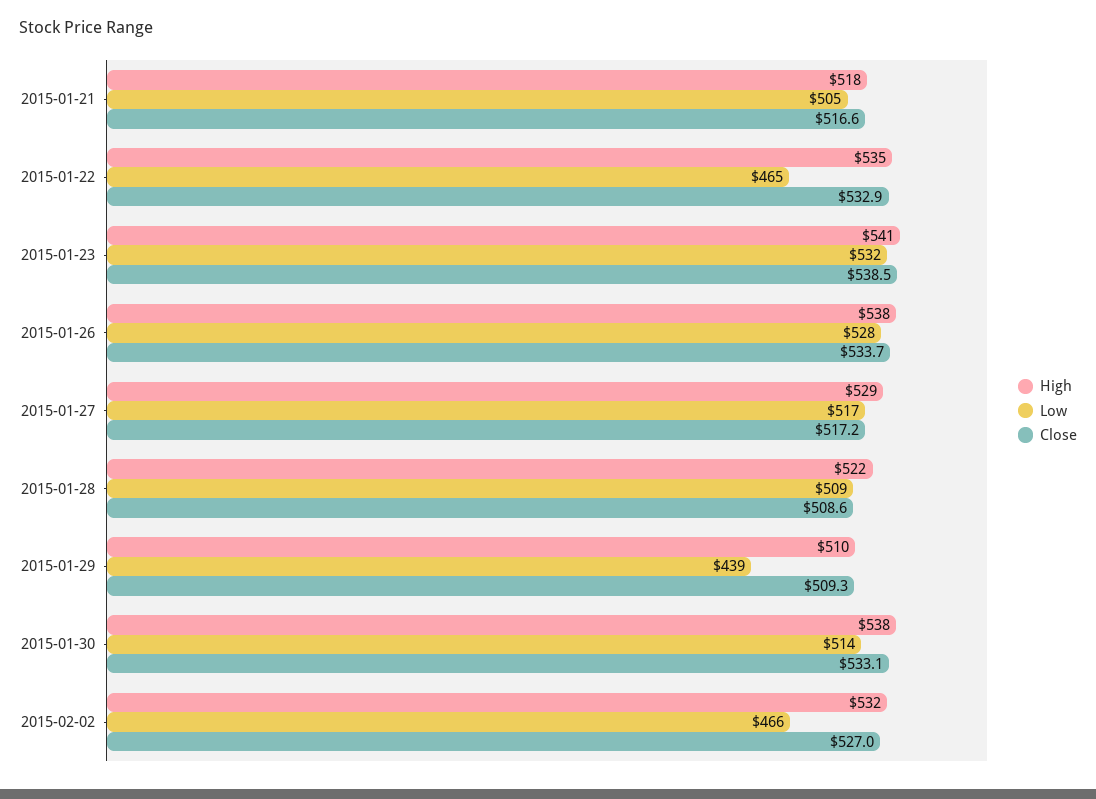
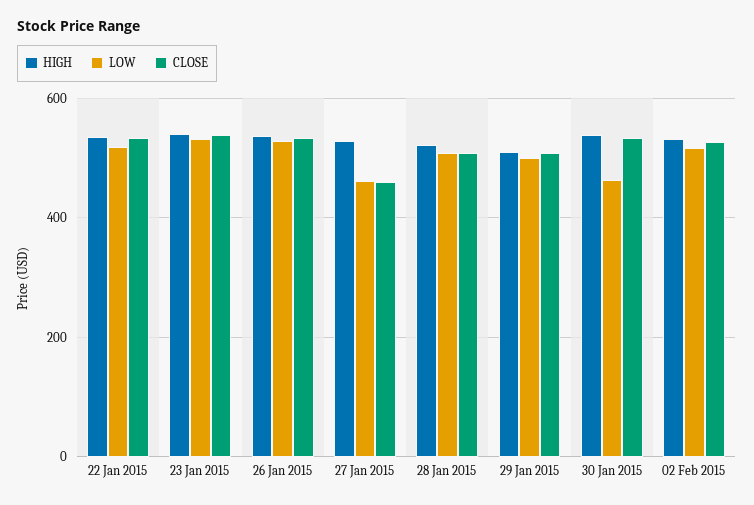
  {
    "High": {
-     "2015-01-21": 518,
      "2015-01-22": 535,
      "2015-01-23": 541,
      "2015-01-26": 538,
      "2015-01-27": 529,
      "2015-01-28": 522,
      "2015-01-29": 510,
      "2015-01-30": 538,
      "2015-02-02": 532
    },
    "Low": {
-     "2015-01-21": 505,
-     "2015-01-22": 465,
+     "2015-01-22": 520,
      "2015-01-23": 532,
      "2015-01-26": 528,
-     "2015-01-27": 517,
+     "2015-01-27": 460,
      "2015-01-28": 509,
-     "2015-01-29": 439,
+     "2015-01-29": 500,
-     "2015-01-30": 514,
+     "2015-01-30": 460,
-     "2015-02-02": 466
+     "2015-02-02": 520
    },
    "Close": {
-     "2015-01-21": 516.6,
      "2015-01-22": 532.9,
      "2015-01-23": 538.5,
      "2015-01-26": 533.7,
-     "2015-01-27": 517.2,
+     "2015-01-27": 460,
      "2015-01-28": 508.6,
      "2015-01-29": 509.3,
      "2015-01-30": 533.1,
      "2015-02-02": 527
    }
  }

